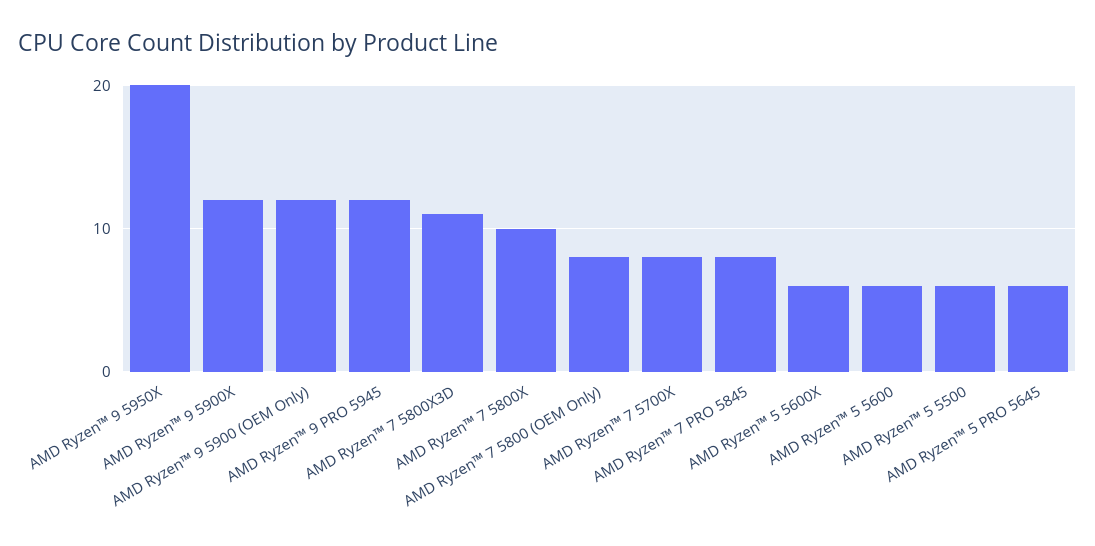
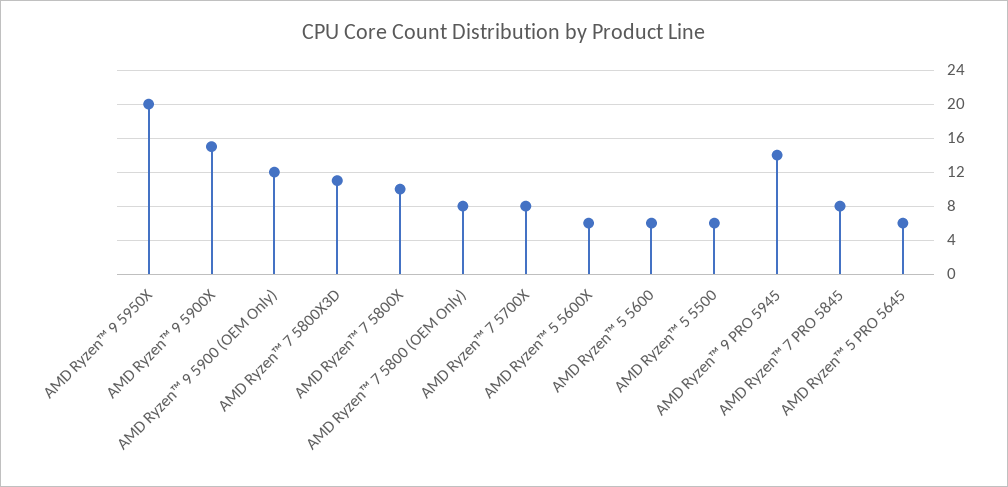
  {
    "AMD Ryzen™ 9 5950X": 20,
-   "AMD Ryzen™ 9 5900X": 12,
+   "AMD Ryzen™ 9 5900X": 15,
    "AMD Ryzen™ 9 5900 (OEM Only)": 12,
-   "AMD Ryzen™ 9 PRO 5945": 12,
+   "AMD Ryzen™ 9 PRO 5945": 14,
    "AMD Ryzen™ 7 5800X3D": 11,
    "AMD Ryzen™ 7 5800X": 10,
    "AMD Ryzen™ 7 5800 (OEM Only)": 8,
    "AMD Ryzen™ 7 5700X": 8,
    "AMD Ryzen™ 7 PRO 5845": 8,
    "AMD Ryzen™ 5 5600X": 6,
    "AMD Ryzen™ 5 5600": 6,
    "AMD Ryzen™ 5 5500": 6,
    "AMD Ryzen™ 5 PRO 5645": 6
  }

